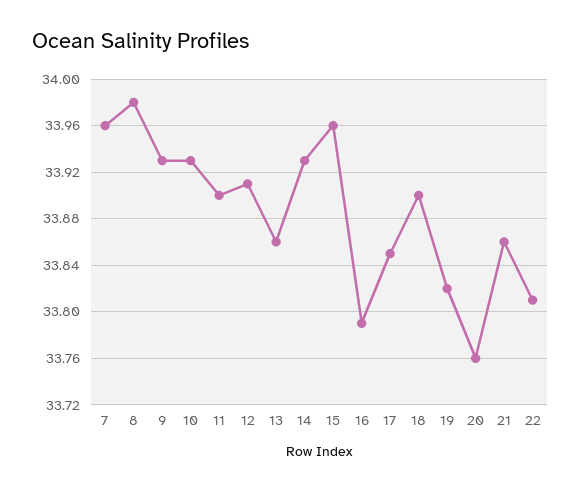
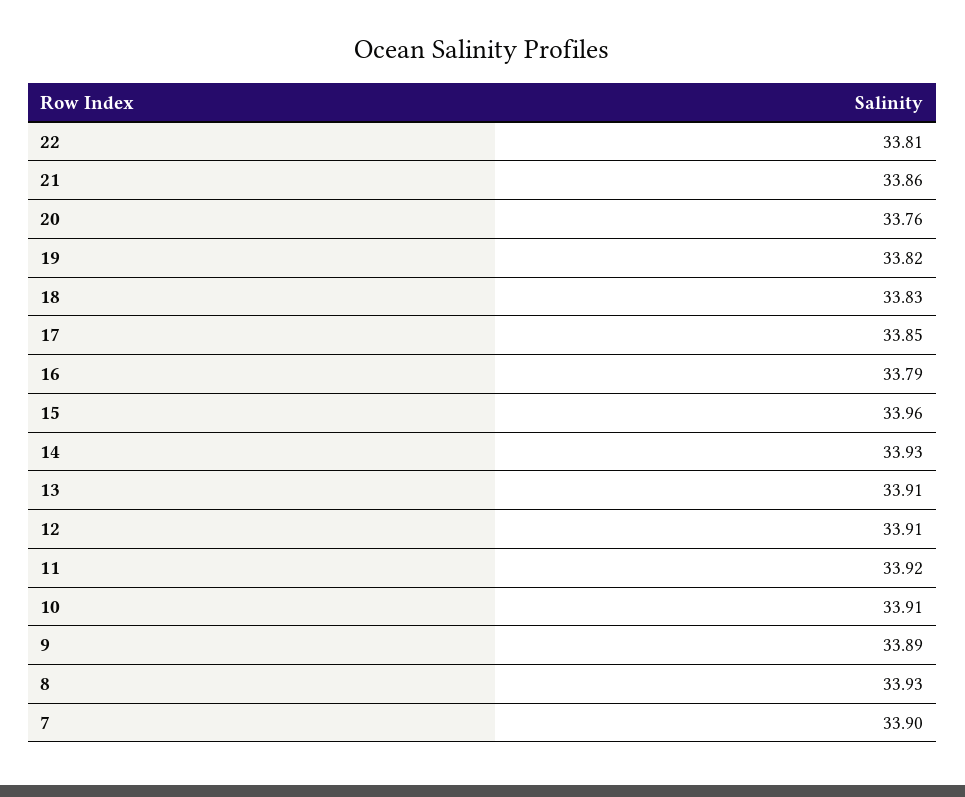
  {
-   "7": 33.96,
+   "7": 33.9,
-   "8": 33.98,
+   "8": 33.93,
-   "9": 33.93,
+   "9": 33.89,
-   "10": 33.93,
+   "10": 33.91,
-   "11": 33.9,
+   "11": 33.92,
    "12": 33.91,
-   "13": 33.86,
+   "13": 33.91,
    "14": 33.93,
    "15": 33.96,
    "16": 33.79,
    "17": 33.85,
-   "18": 33.9,
+   "18": 33.83,
    "19": 33.82,
    "20": 33.76,
    "21": 33.86,
    "22": 33.81
  }

